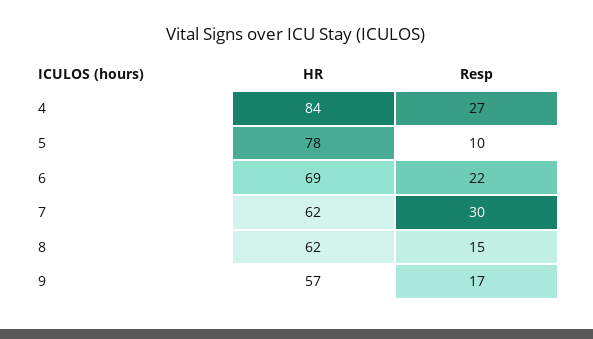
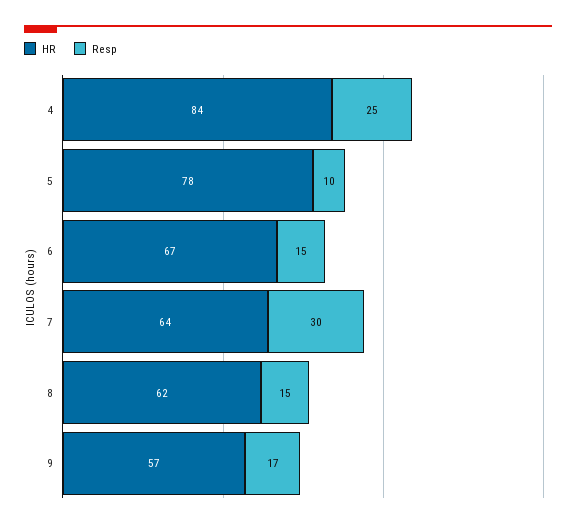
  {
    "HR": {
      "4": 84,
      "5": 78,
-     "6": 69,
+     "6": 67,
-     "7": 62,
+     "7": 64,
      "8": 62,
      "9": 57
    },
    "Resp": {
-     "4": 27,
+     "4": 25,
      "5": 10,
-     "6": 22,
+     "6": 15,
      "7": 30,
      "8": 15,
      "9": 17
    }
  }

